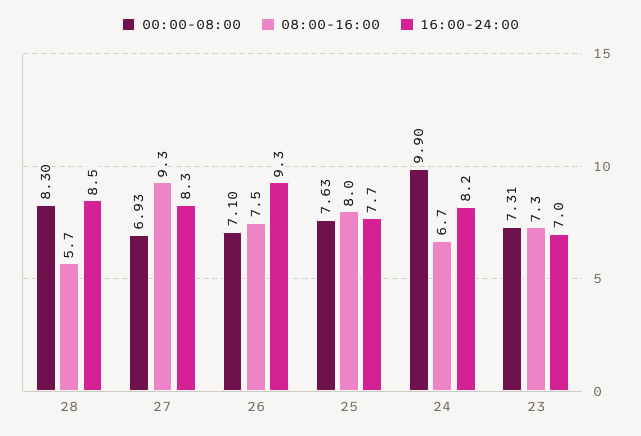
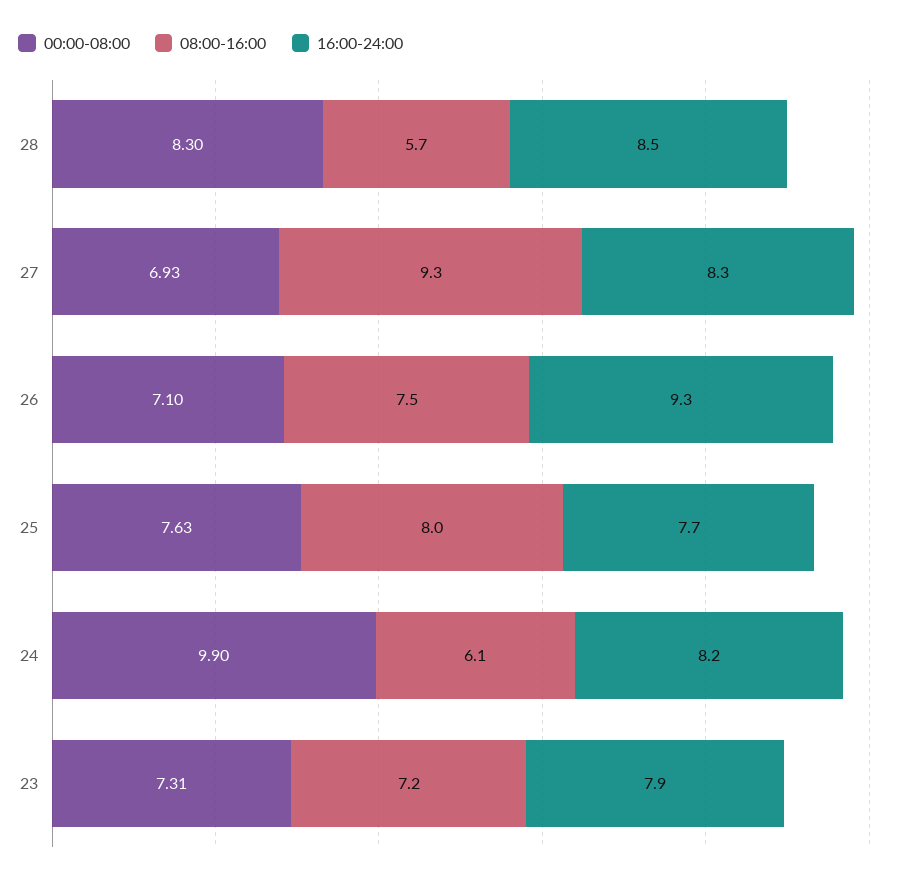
  {
    "00:00-08:00": {
      "28": 8.3,
      "27": 6.93,
      "26": 7.1,
      "25": 7.63,
      "24": 9.9,
      "23": 7.31
    },
    "08:00-16:00": {
      "28": 5.7,
      "27": 9.3,
      "26": 7.5,
      "25": 8,
-     "24": 6.7,
+     "24": 6.1,
-     "23": 7.3
+     "23": 7.2
    },
    "16:00-24:00": {
      "28": 8.5,
      "27": 8.3,
      "26": 9.3,
      "25": 7.7,
      "24": 8.2,
-     "23": 7
+     "23": 7.9
    }
  }

